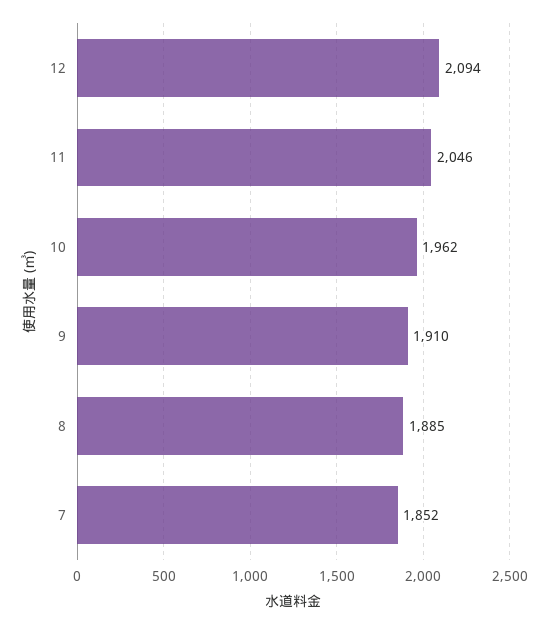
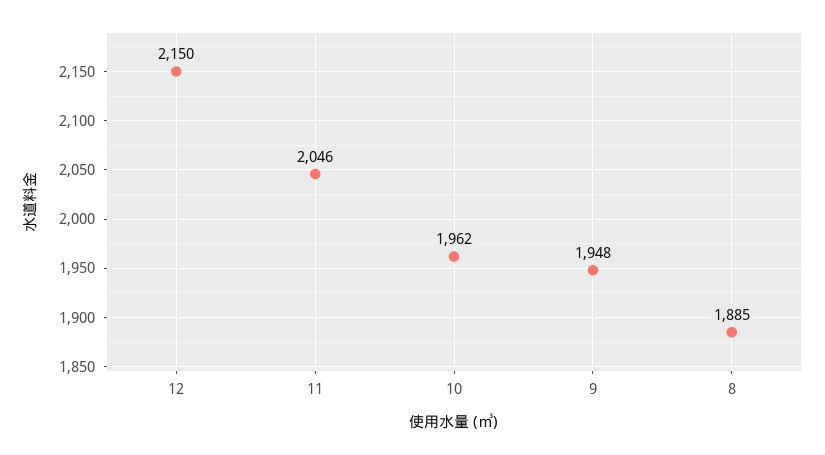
  {
-   "12": 2094,
+   "12": 2150,
    "11": 2046,
    "10": 1962,
-   "9": 1910,
+   "9": 1948,
-   "8": 1885,
+   "8": 1885
-   "7": 1852
  }

